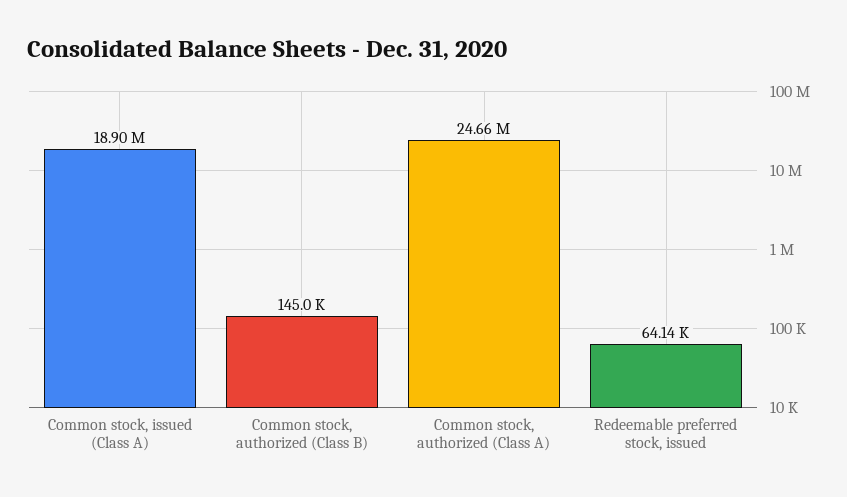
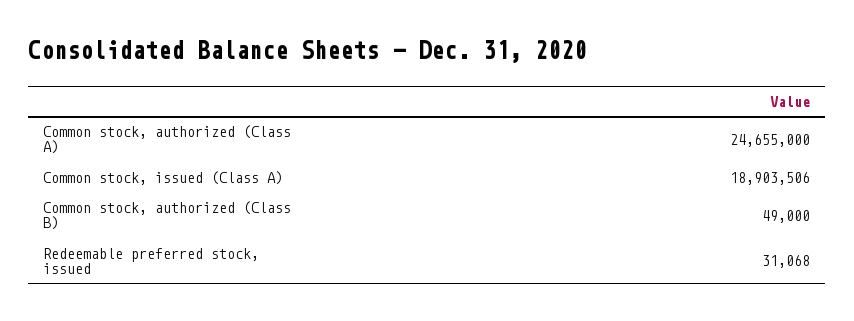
  {
    "Common stock, issued (Class A)": 18903506,
-   "Common stock, authorized (Class B)": 145000,
+   "Common stock, authorized (Class B)": 49000,
    "Common stock, authorized (Class A)": 24655000,
-   "Redeemable preferred stock, issued": 64140
+   "Redeemable preferred stock, issued": 31068
  }

